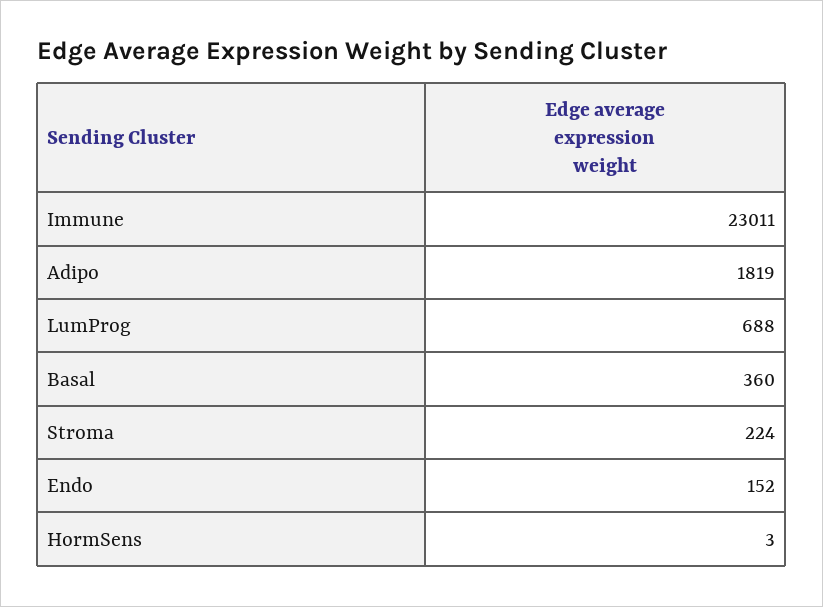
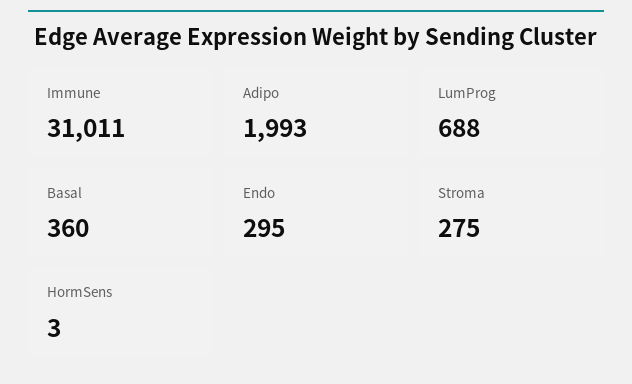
  {
-   "Immune": 23011,
+   "Immune": 31011,
-   "Adipo": 1819,
+   "Adipo": 1993,
    "LumProg": 688,
    "Basal": 360,
-   "Stroma": 224,
+   "Stroma": 275,
-   "Endo": 152,
+   "Endo": 295,
    "HormSens": 3
  }

